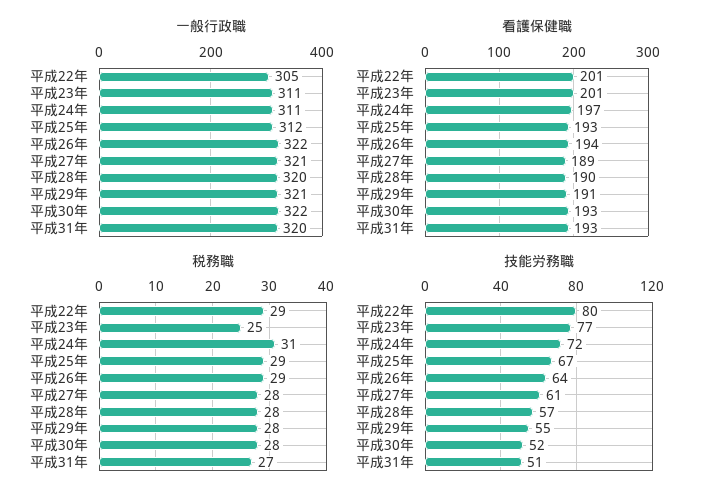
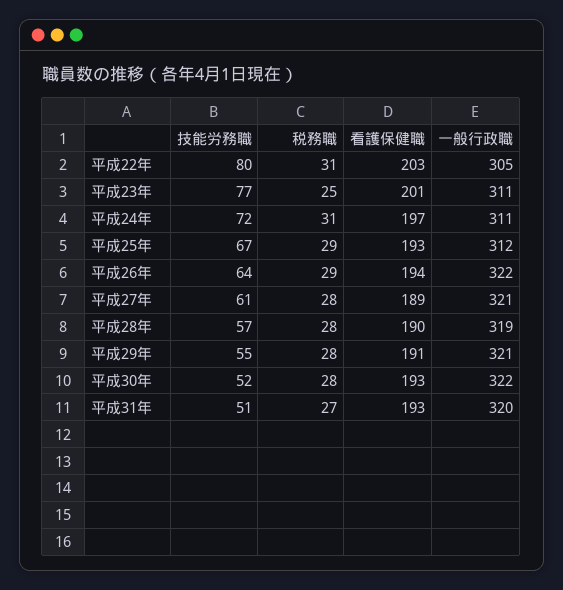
  {
    "一般行政職": {
      "平成22年": 305,
      "平成23年": 311,
      "平成24年": 311,
      "平成25年": 312,
      "平成26年": 322,
      "平成27年": 321,
-     "平成28年": 320,
+     "平成28年": 319,
      "平成29年": 321,
      "平成30年": 322,
      "平成31年": 320
    },
    "看護保健職": {
-     "平成22年": 201,
+     "平成22年": 203,
      "平成23年": 201,
      "平成24年": 197,
      "平成25年": 193,
      "平成26年": 194,
      "平成27年": 189,
      "平成28年": 190,
      "平成29年": 191,
      "平成30年": 193,
      "平成31年": 193
    },
    "税務職": {
-     "平成22年": 29,
+     "平成22年": 31,
      "平成23年": 25,
      "平成24年": 31,
      "平成25年": 29,
      "平成26年": 29,
      "平成27年": 28,
      "平成28年": 28,
      "平成29年": 28,
      "平成30年": 28,
      "平成31年": 27
    },
    "技能労務職": {
      "平成22年": 80,
      "平成23年": 77,
      "平成24年": 72,
      "平成25年": 67,
      "平成26年": 64,
      "平成27年": 61,
      "平成28年": 57,
      "平成29年": 55,
      "平成30年": 52,
      "平成31年": 51
    }
  }

